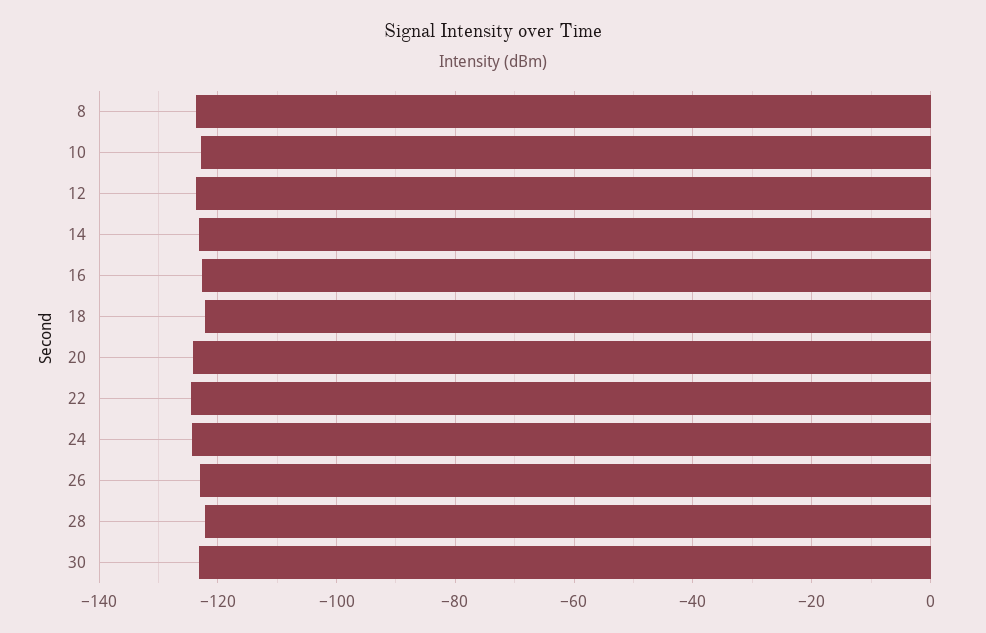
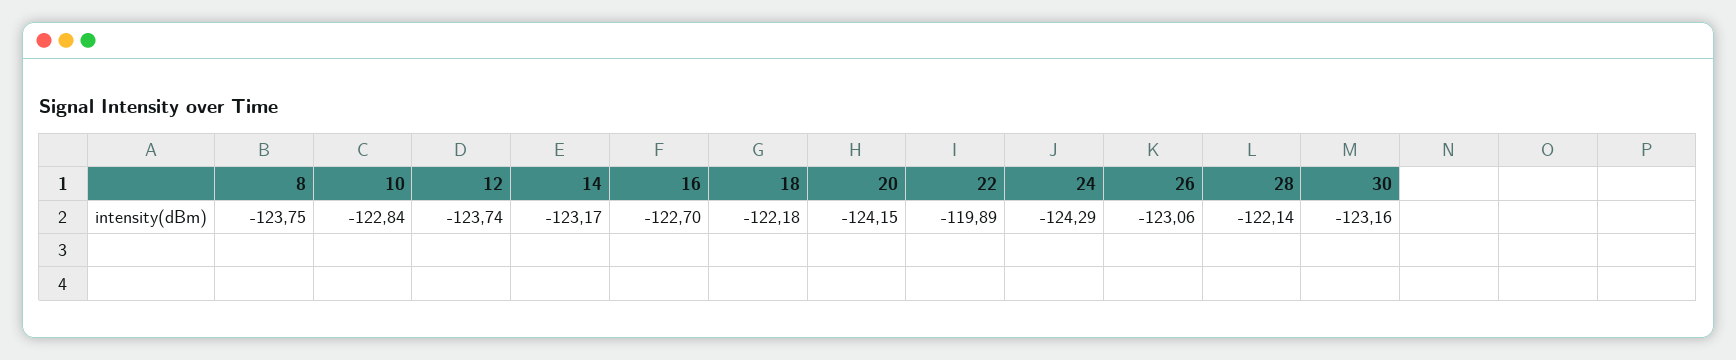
  {
    "8": -123.75,
    "10": -122.84,
    "12": -123.74,
    "14": -123.17,
    "16": -122.7,
    "18": -122.18,
    "20": -124.15,
-   "22": -124,
+   "22": -119.89,
    "24": -124.29,
    "26": -123.06,
    "28": -122.14,
    "30": -123.16
  }

